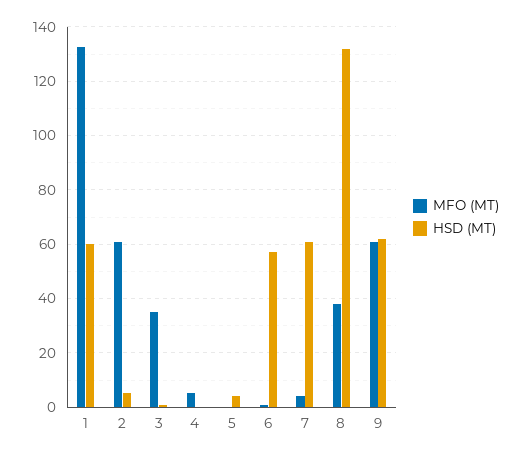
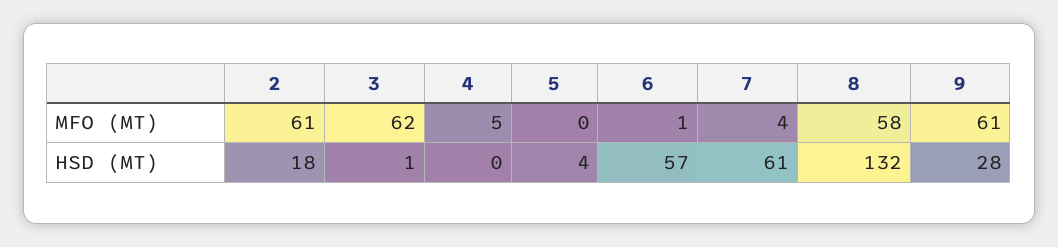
  {
    "MFO (MT)": {
-     "1": 132.5,
      "2": 61,
-     "3": 35,
+     "3": 62,
      "4": 5,
      "5": 0,
      "6": 1,
      "7": 4,
-     "8": 37.5,
+     "8": 58,
      "9": 61
    },
    "HSD (MT)": {
-     "1": 60,
-     "2": 5,
+     "2": 18,
      "3": 1,
      "4": 0,
      "5": 4,
      "6": 57,
      "7": 61,
      "8": 132,
-     "9": 62.5
+     "9": 28
    }
  }

